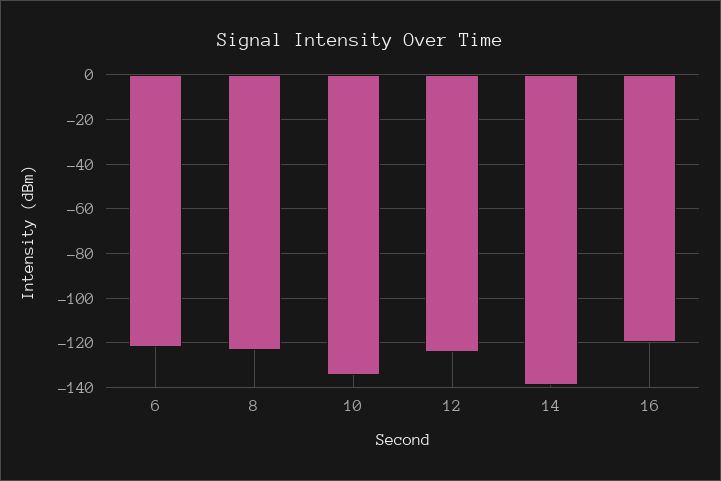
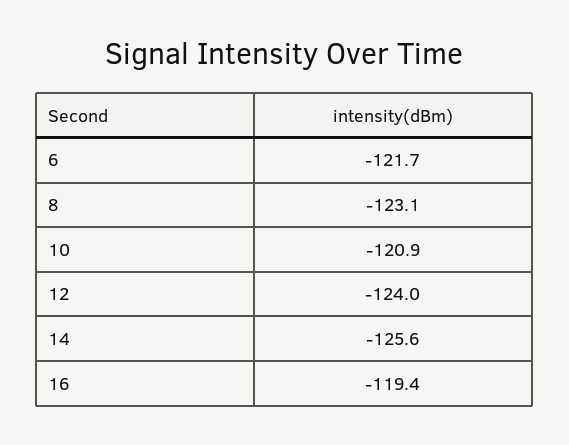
  {
    "6": -121.7,
    "8": -123.1,
-   "10": -135,
+   "10": -120.9,
    "12": -124,
-   "14": -140,
+   "14": -125.6,
    "16": -119.4
  }

